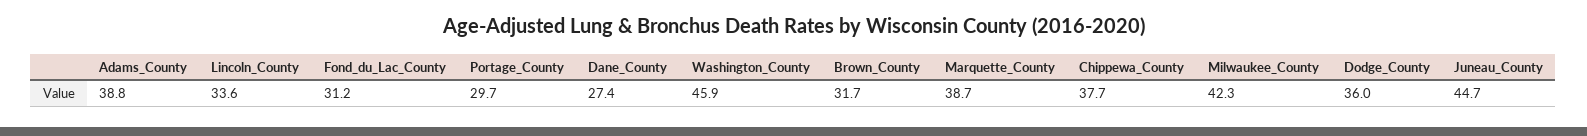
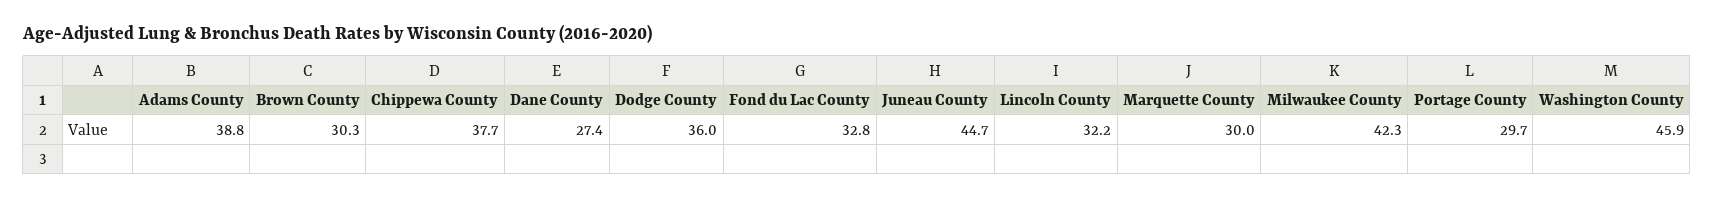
  {
    "Adams_County": 38.8,
-   "Lincoln_County": 33.6,
+   "Lincoln_County": 32.2,
-   "Fond_du_Lac_County": 31.2,
+   "Fond_du_Lac_County": 32.8,
    "Portage_County": 29.7,
    "Dane_County": 27.4,
    "Washington_County": 45.9,
-   "Brown_County": 31.7,
+   "Brown_County": 30.3,
-   "Marquette_County": 38.7,
+   "Marquette_County": 30,
    "Chippewa_County": 37.7,
    "Milwaukee_County": 42.3,
    "Dodge_County": 36,
    "Juneau_County": 44.7
  }

